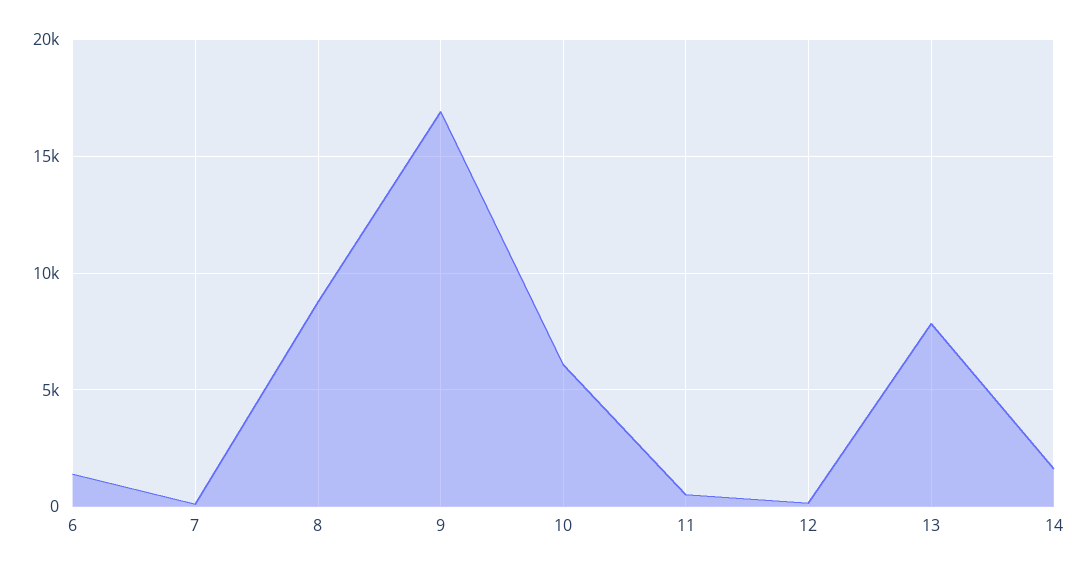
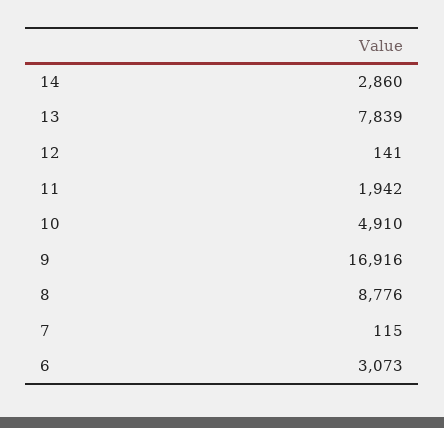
  {
-   "6": 1500,
+   "6": 3073,
    "7": 115,
    "8": 8776,
    "9": 16916,
-   "10": 6000,
+   "10": 4910,
-   "11": 500,
+   "11": 1942,
    "12": 141,
    "13": 7839,
-   "14": 1500
+   "14": 2860
  }

